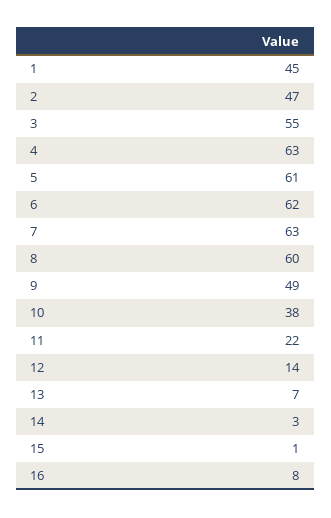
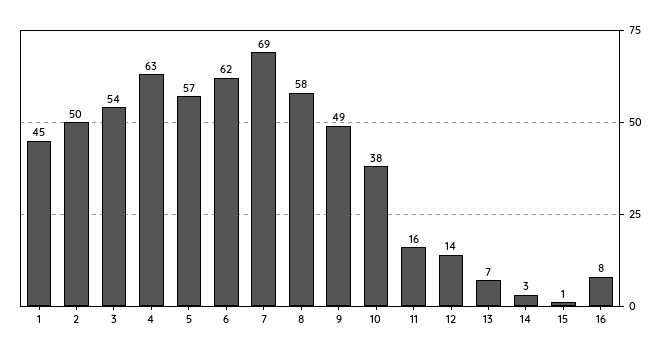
  {
    "1": 45,
-   "2": 47,
+   "2": 50,
-   "3": 55,
+   "3": 54,
    "4": 63,
-   "5": 61,
+   "5": 57,
    "6": 62,
-   "7": 63,
+   "7": 69,
-   "8": 60,
+   "8": 58,
    "9": 49,
    "10": 38,
-   "11": 22,
+   "11": 16,
    "12": 14,
    "13": 7,
    "14": 3,
    "15": 1,
    "16": 8
  }

